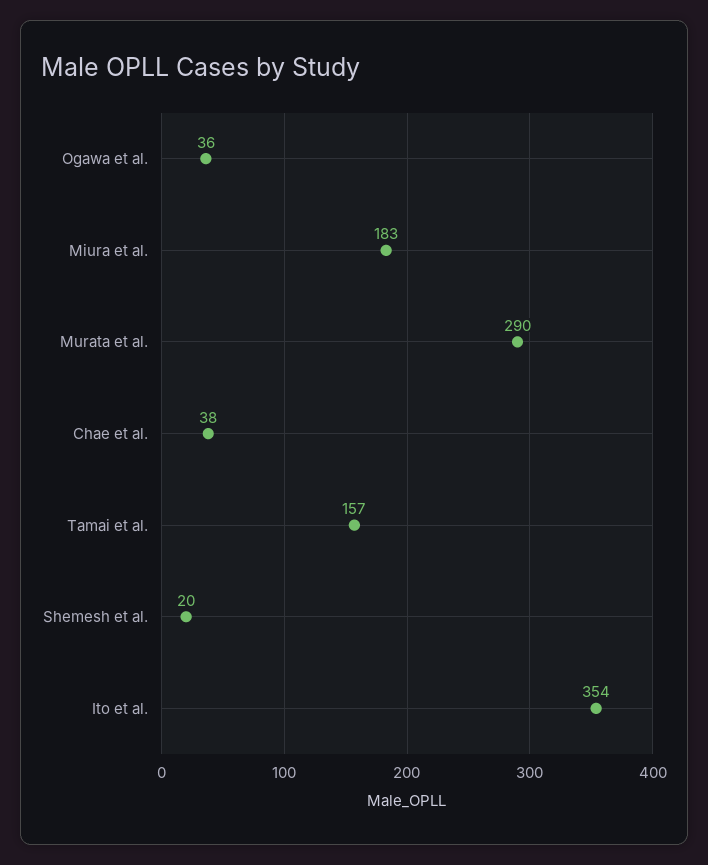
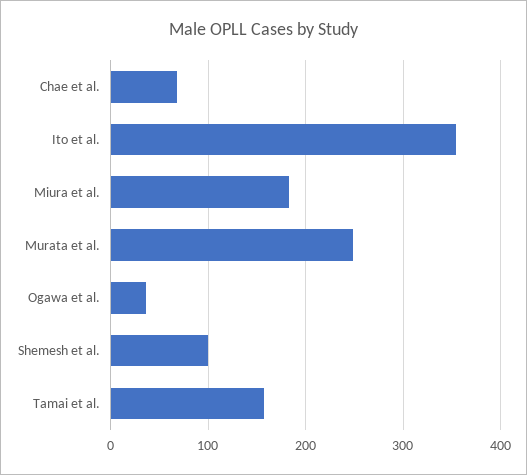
  {
    "Ogawa et al.": 36,
    "Miura et al.": 183,
-   "Murata et al.": 290,
+   "Murata et al.": 250,
-   "Chae et al.": 38,
+   "Chae et al.": 70,
    "Tamai et al.": 157,
-   "Shemesh et al.": 20,
+   "Shemesh et al.": 100,
    "Ito et al.": 354
  }

